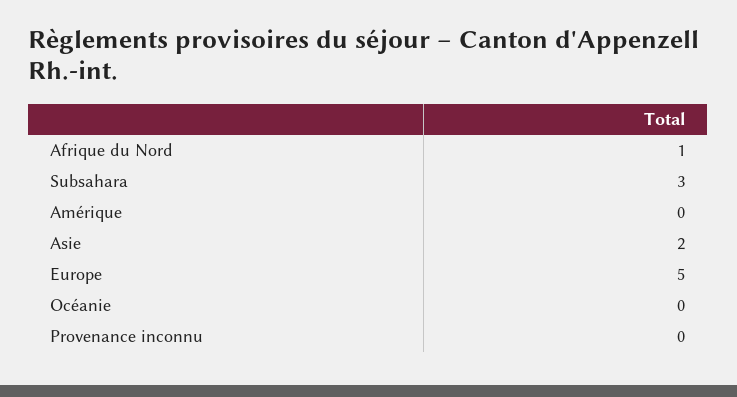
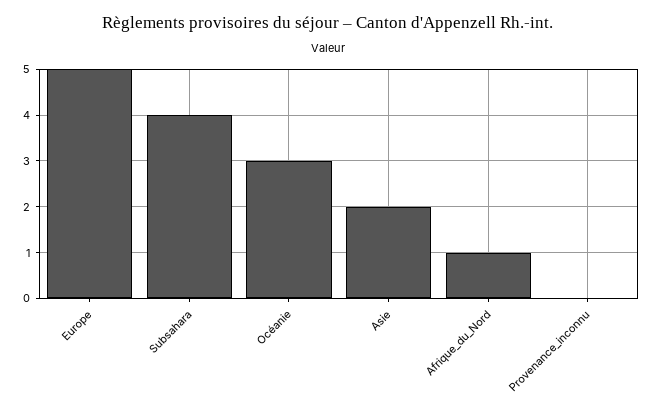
  {
    "Afrique du Nord": 1,
-   "Subsahara": 3,
+   "Subsahara": 4,
-   "Amérique": 0,
    "Asie": 2,
    "Europe": 5,
-   "Océanie": 0,
+   "Océanie": 3,
    "Provenance inconnu": 0
  }

